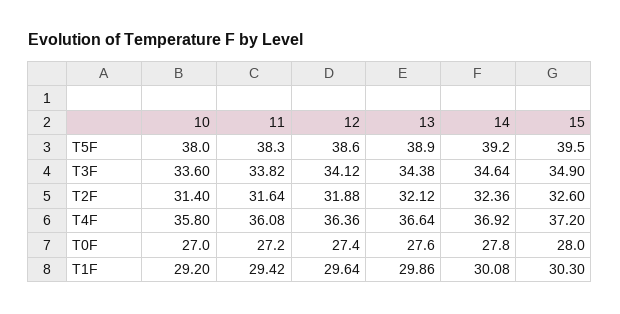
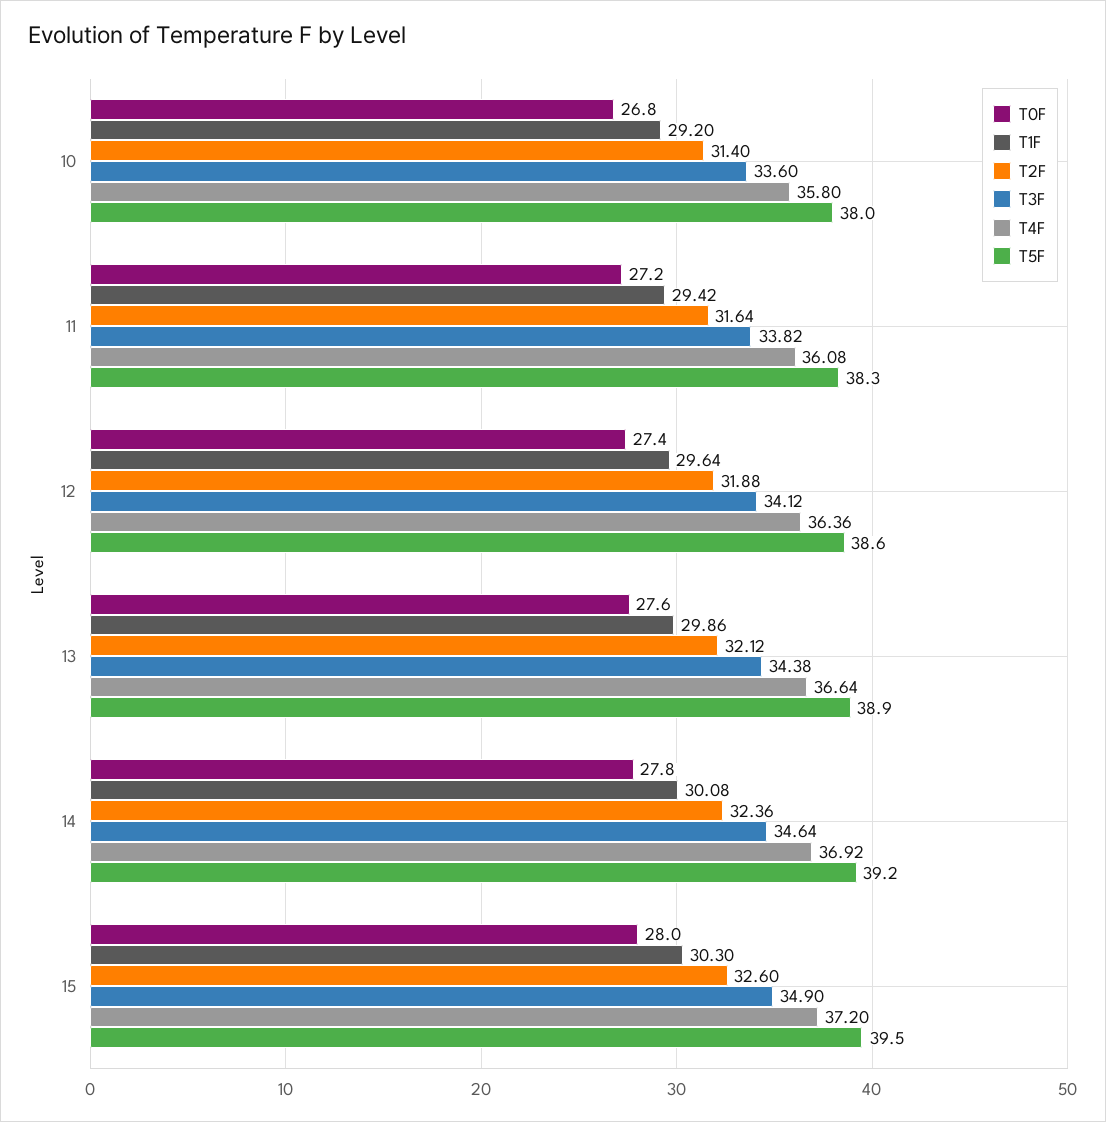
  {
    "T5F": {
      "10": 38,
      "11": 38.3,
      "12": 38.6,
      "13": 38.9,
      "14": 39.2,
      "15": 39.5
    },
    "T3F": {
      "10": 33.6,
      "11": 33.82,
      "12": 34.12,
      "13": 34.38,
      "14": 34.64,
      "15": 34.9
    },
    "T2F": {
      "10": 31.4,
      "11": 31.64,
      "12": 31.88,
      "13": 32.12,
      "14": 32.36,
      "15": 32.6
    },
    "T4F": {
      "10": 35.8,
      "11": 36.08,
      "12": 36.36,
      "13": 36.64,
      "14": 36.92,
      "15": 37.2
    },
    "T0F": {
-     "10": 27,
+     "10": 26.8,
      "11": 27.2,
      "12": 27.4,
      "13": 27.6,
      "14": 27.8,
      "15": 28
    },
    "T1F": {
      "10": 29.2,
      "11": 29.42,
      "12": 29.64,
      "13": 29.86,
      "14": 30.08,
      "15": 30.3
    }
  }

